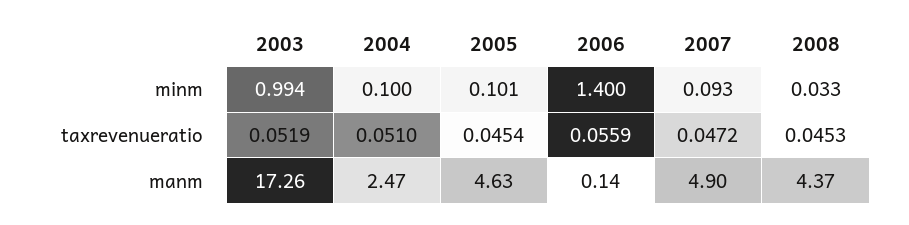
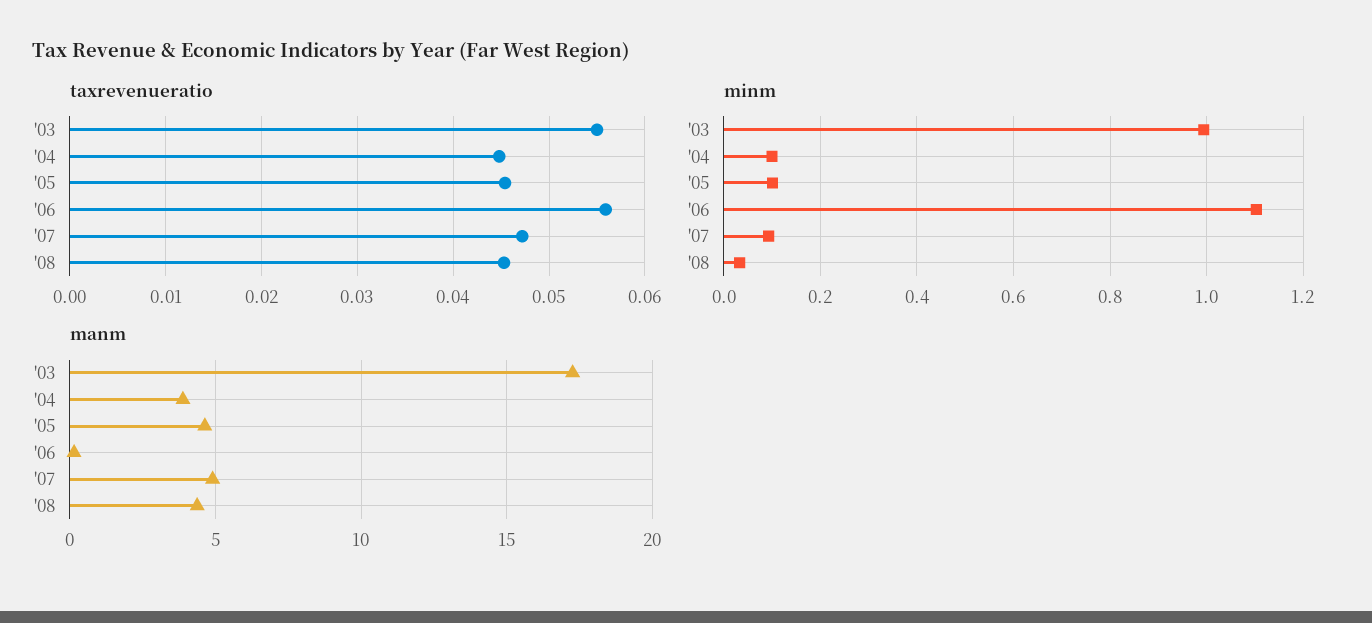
  {
    "minm": {
      "2003": 0.994,
      "2004": 0.1,
      "2005": 0.101,
-     "2006": 1.4,
+     "2006": 1.1,
      "2007": 0.093,
      "2008": 0.033
    },
    "taxrevenueratio": {
-     "2003": 0.0519,
+     "2003": 0.055,
-     "2004": 0.051,
+     "2004": 0.045,
      "2005": 0.0454,
      "2006": 0.0559,
      "2007": 0.0472,
      "2008": 0.0453
    },
    "manm": {
      "2003": 17.26,
-     "2004": 2.47,
+     "2004": 4,
      "2005": 4.63,
      "2006": 0.14,
      "2007": 4.9,
      "2008": 4.37
    }
  }

